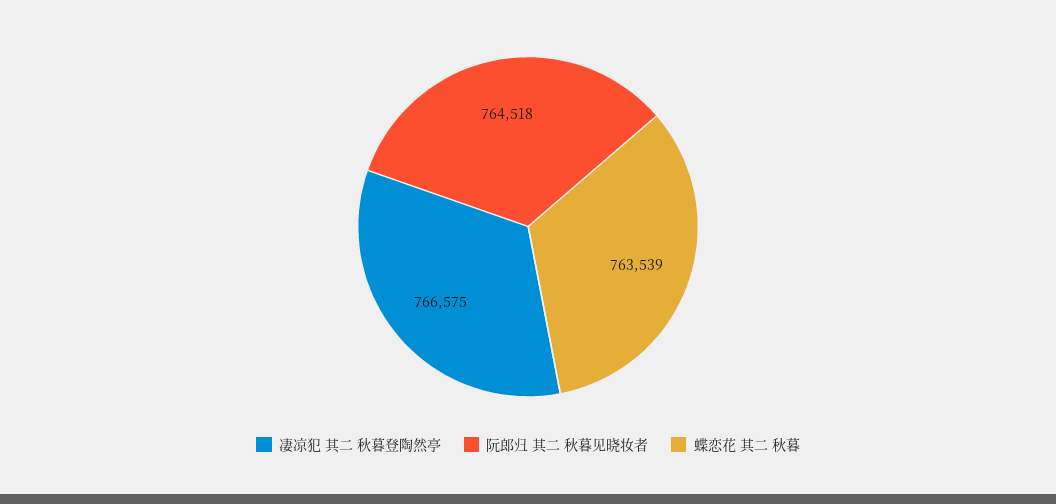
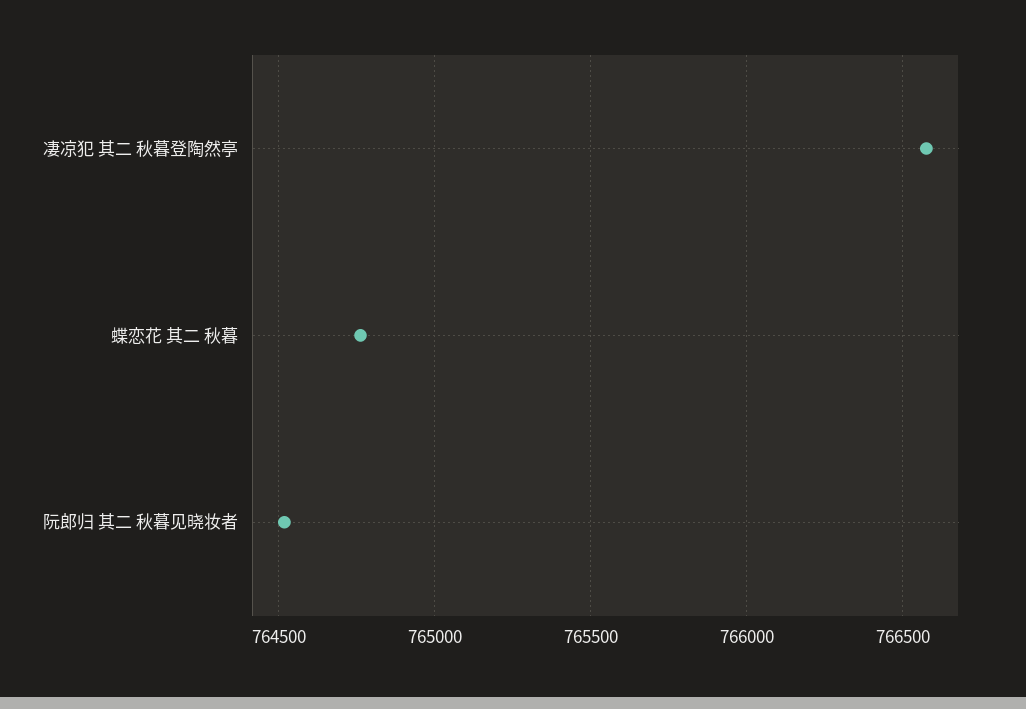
  {
    "凄凉犯 其二 秋暮登陶然亭": 766575,
    "阮郎归 其二 秋暮见晓妆者": 764518,
-   "蝶恋花 其二 秋暮": 763539
+   "蝶恋花 其二 秋暮": 764750
  }

